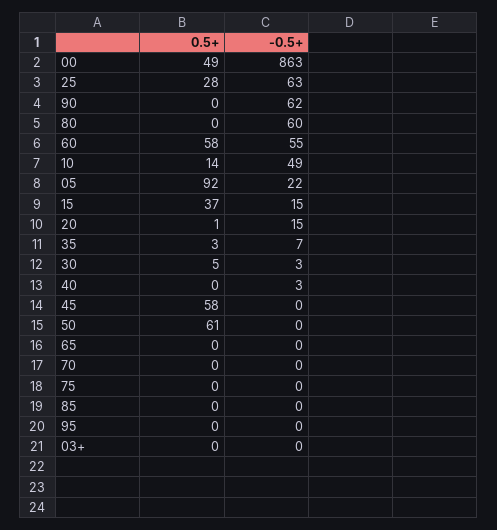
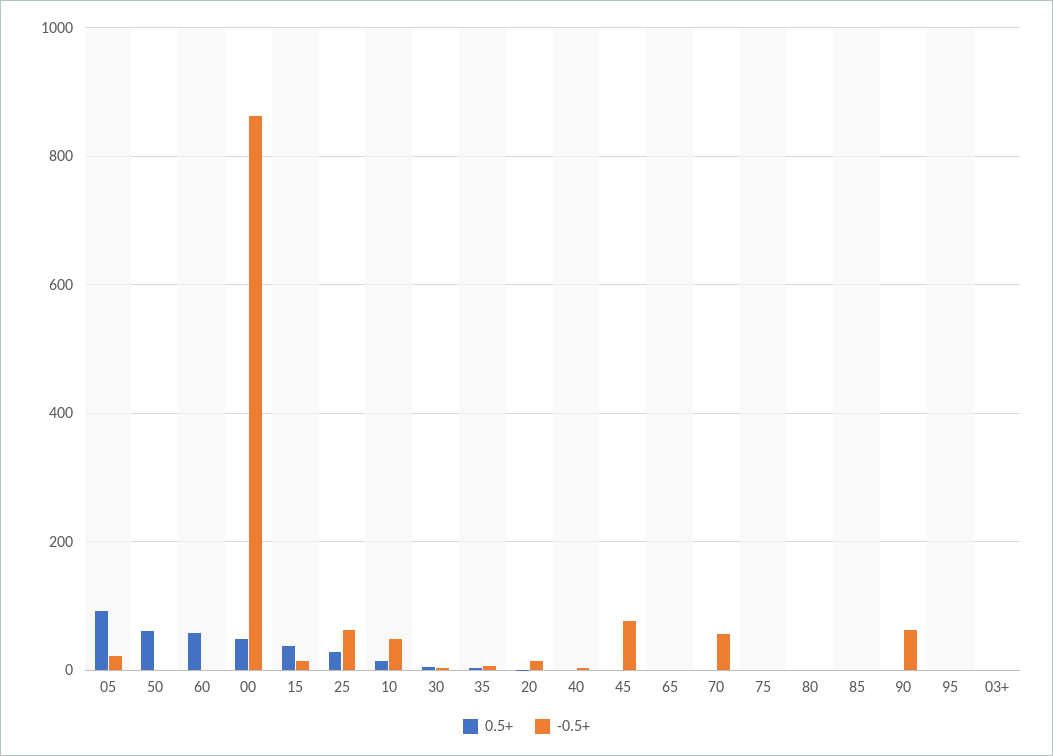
  {
    "0.5+": {
      "00": 49,
      "25": 28,
      "90": 0,
      "80": 0,
      "60": 58,
      "10": 14,
      "05": 92,
      "15": 37,
      "20": 1,
      "35": 3,
      "30": 5,
      "40": 0,
-     "45": 58,
+     "45": 0,
      "50": 61,
      "65": 0,
      "70": 0,
      "75": 0,
      "85": 0,
      "95": 0,
      "03+": 0
    },
    "-0.5+": {
      "00": 863,
      "25": 63,
      "90": 62,
-     "80": 60,
+     "80": 0,
-     "60": 55,
+     "60": 0,
      "10": 49,
      "05": 22,
      "15": 15,
      "20": 15,
      "35": 7,
      "30": 3,
      "40": 3,
-     "45": 0,
+     "45": 80,
      "50": 0,
      "65": 0,
-     "70": 0,
+     "70": 60,
      "75": 0,
      "85": 0,
      "95": 0,
      "03+": 0
    }
  }

